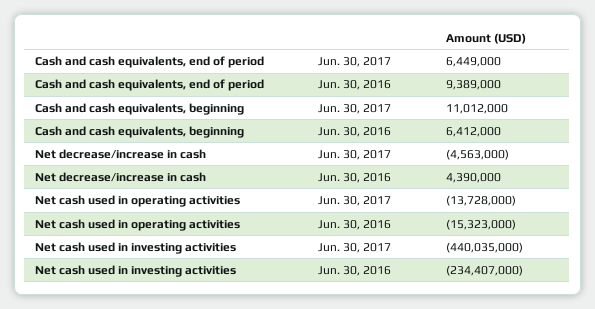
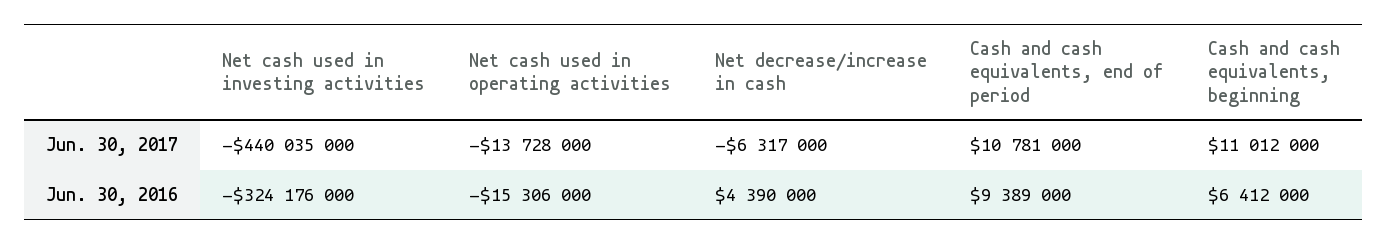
  {
    "Cash and cash equivalents, end of period": {
-     "Jun. 30, 2017": 6449000,
+     "Jun. 30, 2017": 10781000,
      "Jun. 30, 2016": 9389000
    },
    "Cash and cash equivalents, beginning": {
      "Jun. 30, 2017": 11012000,
      "Jun. 30, 2016": 6412000
    },
    "Net decrease/increase in cash": {
-     "Jun. 30, 2017": -4563000,
+     "Jun. 30, 2017": -6317000,
      "Jun. 30, 2016": 4390000
    },
    "Net cash used in operating activities": {
      "Jun. 30, 2017": -13728000,
-     "Jun. 30, 2016": -15323000
+     "Jun. 30, 2016": -15306000
    },
    "Net cash used in investing activities": {
      "Jun. 30, 2017": -440035000,
-     "Jun. 30, 2016": -234407000
+     "Jun. 30, 2016": -324176000
    }
  }

